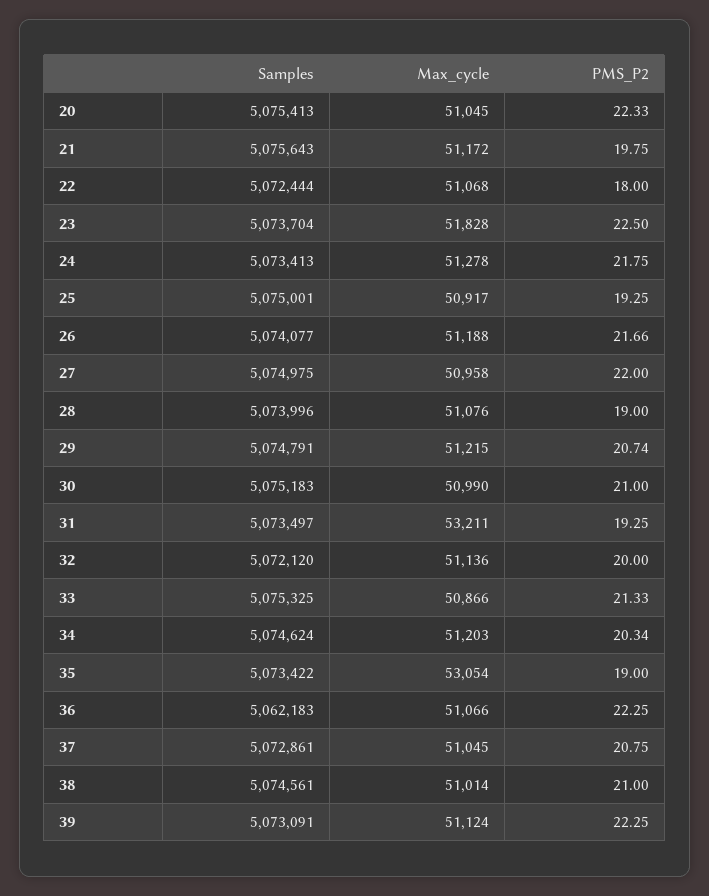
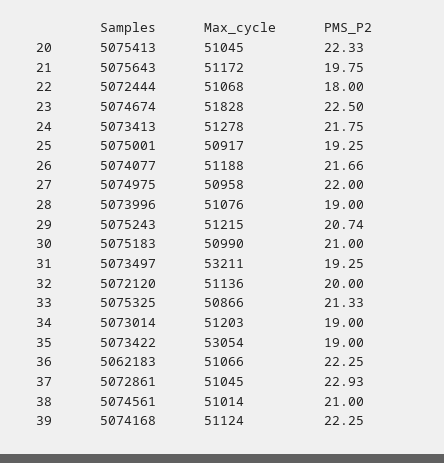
  {
    "Samples": {
      "20": 5075413,
      "21": 5075643,
      "22": 5072444,
-     "23": 5073704,
+     "23": 5074674,
      "24": 5073413,
      "25": 5075001,
      "26": 5074077,
      "27": 5074975,
      "28": 5073996,
-     "29": 5074791,
+     "29": 5075243,
      "30": 5075183,
      "31": 5073497,
      "32": 5072120,
      "33": 5075325,
-     "34": 5074624,
+     "34": 5073014,
      "35": 5073422,
      "36": 5062183,
      "37": 5072861,
      "38": 5074561,
-     "39": 5073091
+     "39": 5074168
    },
    "Max_cycle": {
      "20": 51045,
      "21": 51172,
      "22": 51068,
      "23": 51828,
      "24": 51278,
      "25": 50917,
      "26": 51188,
      "27": 50958,
      "28": 51076,
      "29": 51215,
      "30": 50990,
      "31": 53211,
      "32": 51136,
      "33": 50866,
      "34": 51203,
      "35": 53054,
      "36": 51066,
      "37": 51045,
      "38": 51014,
      "39": 51124
    },
    "PMS_P2": {
      "20": 22.33,
      "21": 19.75,
      "22": 18,
      "23": 22.5,
      "24": 21.75,
      "25": 19.25,
      "26": 21.66,
      "27": 22,
      "28": 19,
      "29": 20.74,
      "30": 21,
      "31": 19.25,
      "32": 20,
      "33": 21.33,
-     "34": 20.34,
+     "34": 19,
      "35": 19,
      "36": 22.25,
-     "37": 20.75,
+     "37": 22.93,
      "38": 21,
      "39": 22.25
    }
  }

